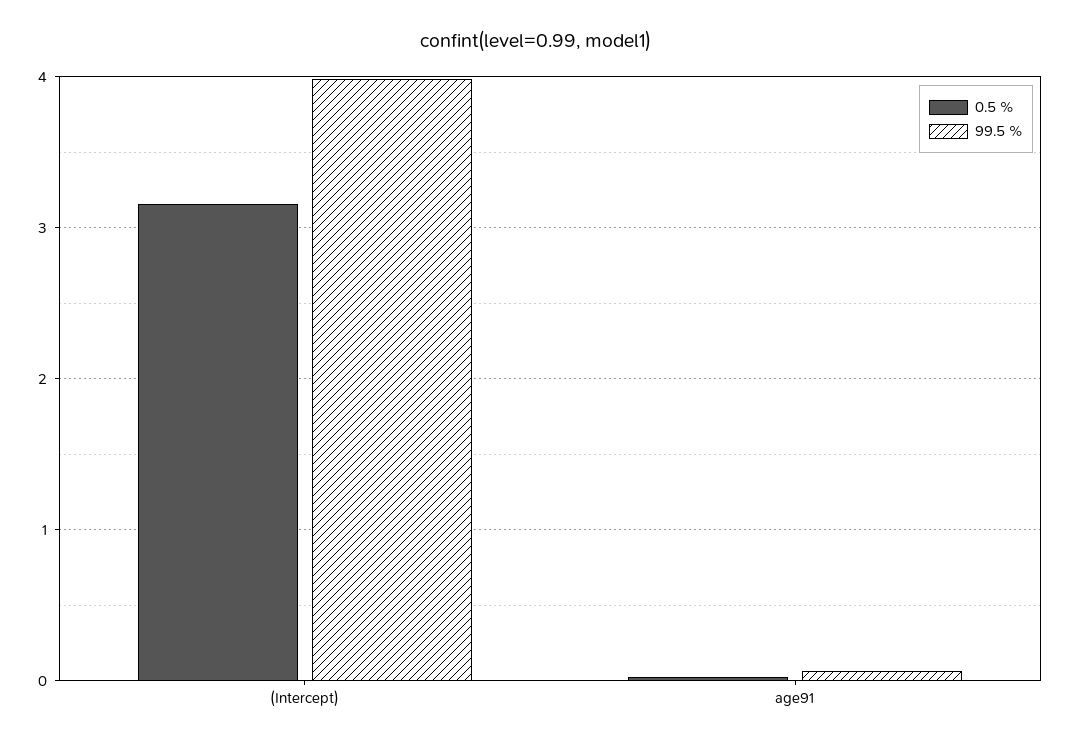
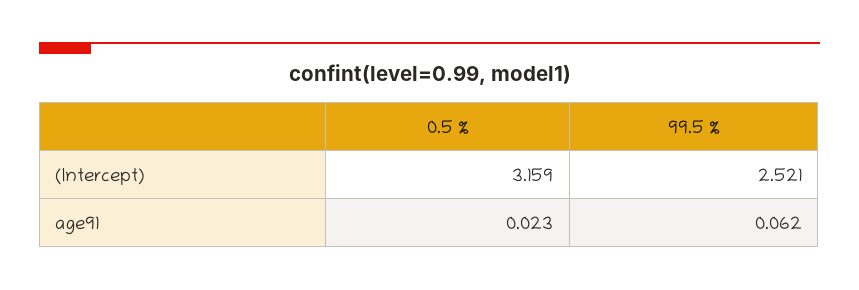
  {
    "0.5 %": {
      "(Intercept)": 3.159,
      "age91": 0.023
    },
    "99.5 %": {
-     "(Intercept)": 4,
+     "(Intercept)": 2.521,
      "age91": 0.062
    }
  }

